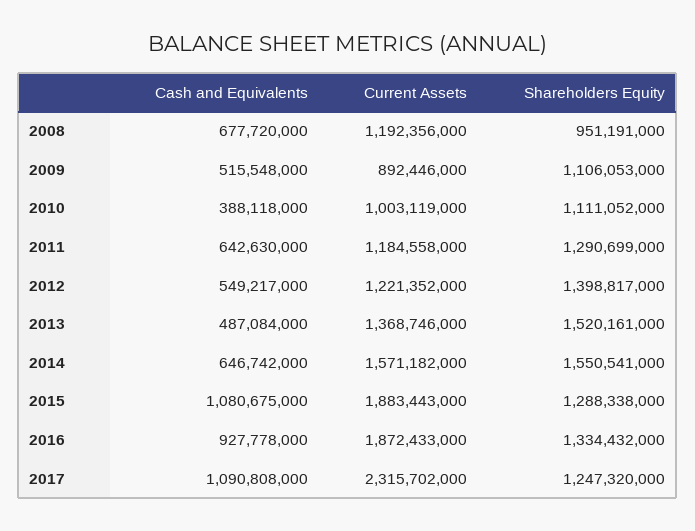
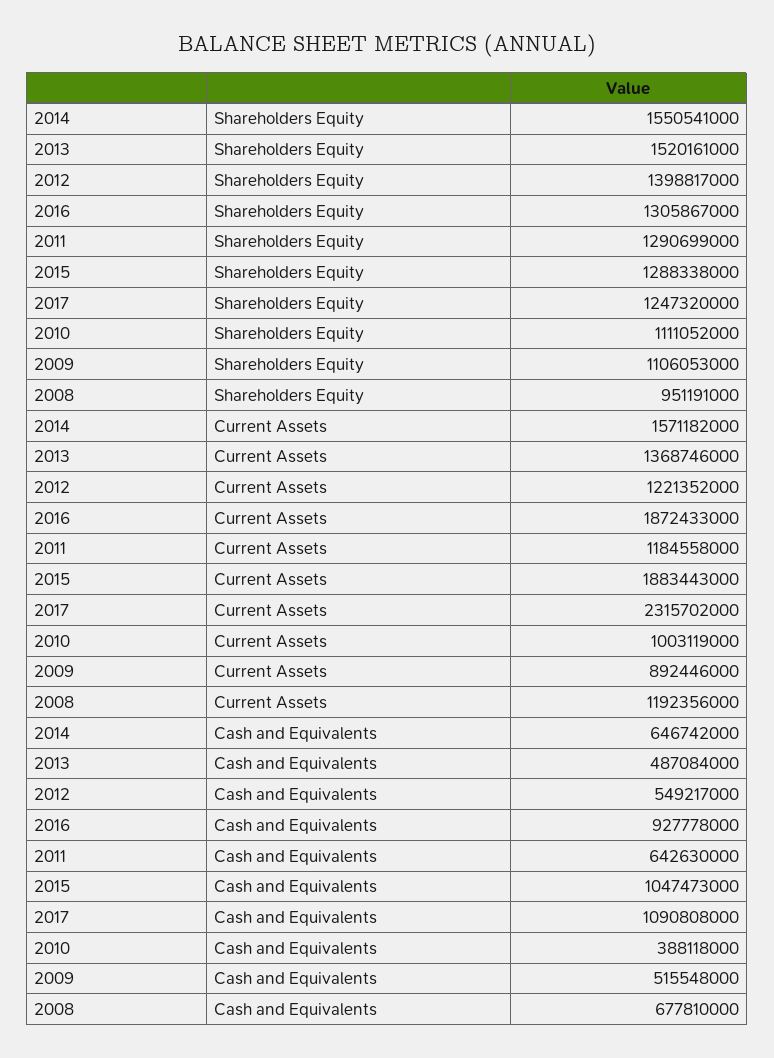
  {
    "Cash and Equivalents": {
-     "2008": 677720000,
+     "2008": 677810000,
      "2009": 515548000,
      "2010": 388118000,
      "2011": 642630000,
      "2012": 549217000,
      "2013": 487084000,
      "2014": 646742000,
-     "2015": 1080675000,
+     "2015": 1047473000,
      "2016": 927778000,
      "2017": 1090808000
    },
    "Current Assets": {
      "2008": 1192356000,
      "2009": 892446000,
      "2010": 1003119000,
      "2011": 1184558000,
      "2012": 1221352000,
      "2013": 1368746000,
      "2014": 1571182000,
      "2015": 1883443000,
      "2016": 1872433000,
      "2017": 2315702000
    },
    "Shareholders Equity": {
      "2008": 951191000,
      "2009": 1106053000,
      "2010": 1111052000,
      "2011": 1290699000,
      "2012": 1398817000,
      "2013": 1520161000,
      "2014": 1550541000,
      "2015": 1288338000,
-     "2016": 1334432000,
+     "2016": 1305867000,
      "2017": 1247320000
    }
  }

